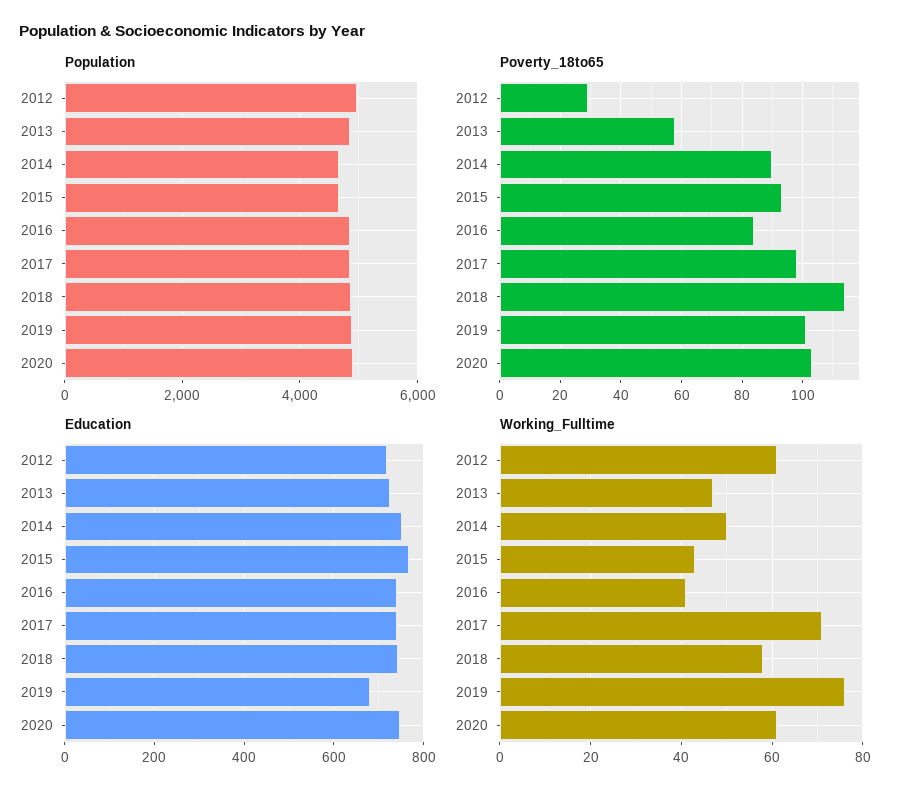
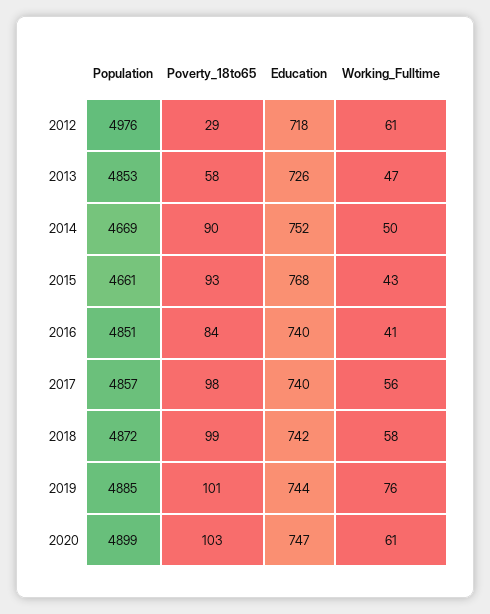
  {
    "Population": {
      "2012": 4976,
      "2013": 4853,
      "2014": 4669,
      "2015": 4661,
      "2016": 4851,
      "2017": 4857,
      "2018": 4872,
      "2019": 4885,
      "2020": 4899
    },
    "Poverty_18to65": {
      "2012": 29,
      "2013": 58,
      "2014": 90,
      "2015": 93,
      "2016": 84,
      "2017": 98,
-     "2018": 115,
+     "2018": 99,
      "2019": 101,
      "2020": 103
    },
    "Education": {
      "2012": 718,
      "2013": 726,
      "2014": 752,
      "2015": 768,
      "2016": 740,
      "2017": 740,
      "2018": 742,
-     "2019": 680,
+     "2019": 744,
      "2020": 747
    },
    "Working_Fulltime": {
      "2012": 61,
      "2013": 47,
      "2014": 50,
      "2015": 43,
      "2016": 41,
-     "2017": 70,
+     "2017": 56,
      "2018": 58,
      "2019": 76,
      "2020": 61
    }
  }

